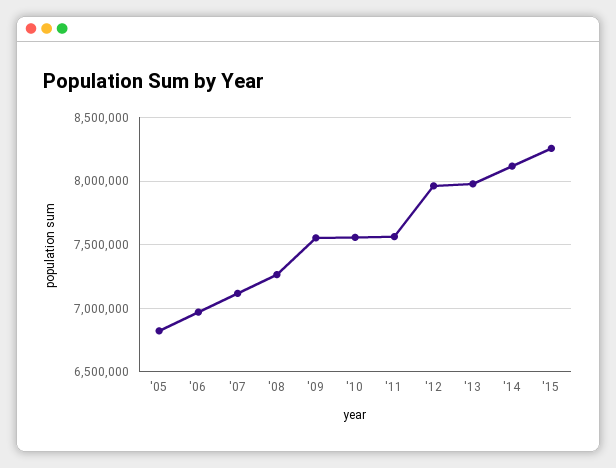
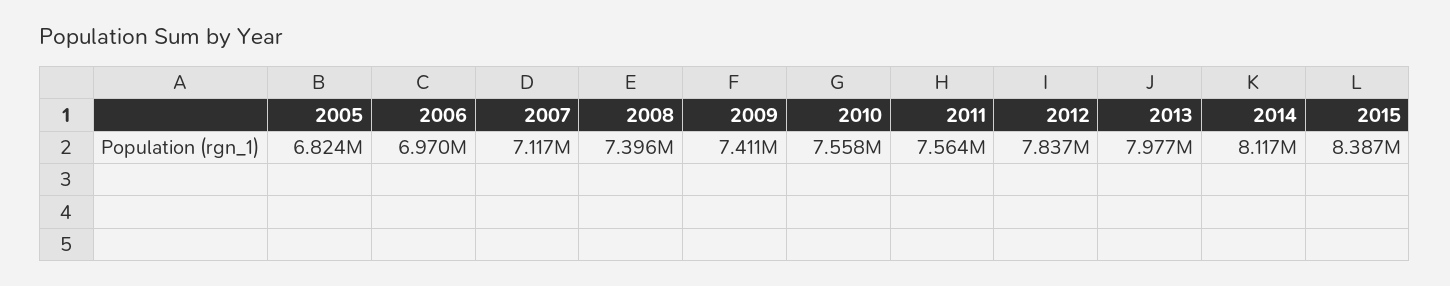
  {
    "'05": 6824000,
    "'06": 6970000,
    "'07": 7117000,
-   "'08": 7250000,
+   "'08": 7396000,
-   "'09": 7550000,
+   "'09": 7411000,
    "'10": 7558000,
    "'11": 7564000,
-   "'12": 7950000,
+   "'12": 7837000,
    "'13": 7977000,
    "'14": 8117000,
-   "'15": 8250000
+   "'15": 8387000
  }

